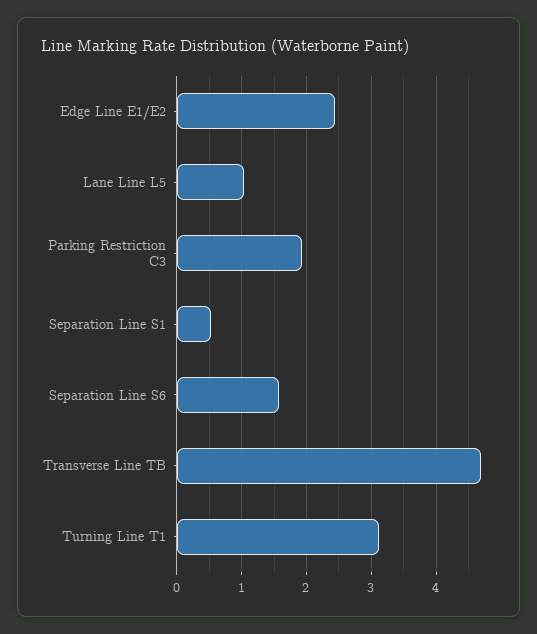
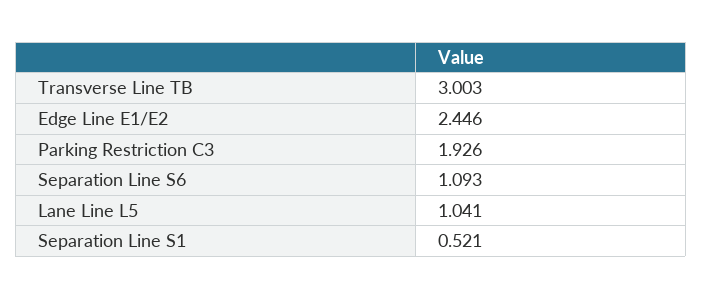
  {
    "Edge Line E1/E2": 2.446,
    "Lane Line L5": 1.041,
    "Parking Restriction C3": 1.926,
    "Separation Line S1": 0.521,
-   "Separation Line S6": 1.6,
+   "Separation Line S6": 1.093,
-   "Transverse Line TB": 4.7,
+   "Transverse Line TB": 3.003
-   "Turning Line T1": 3.1
  }

